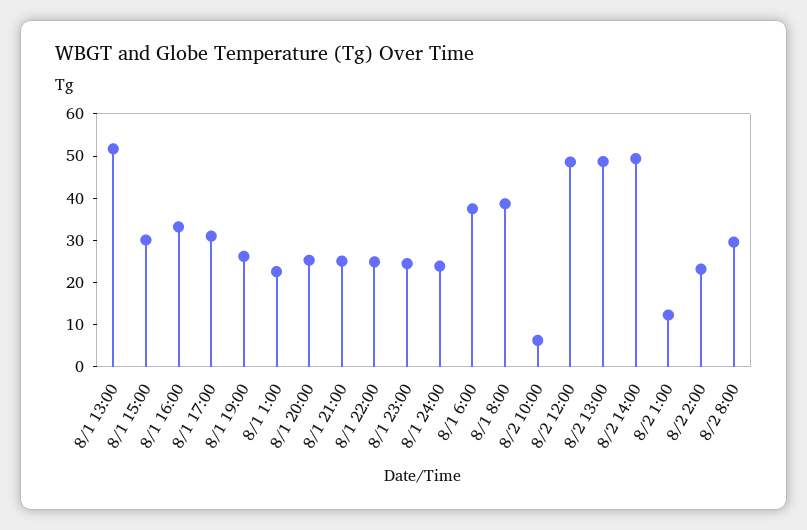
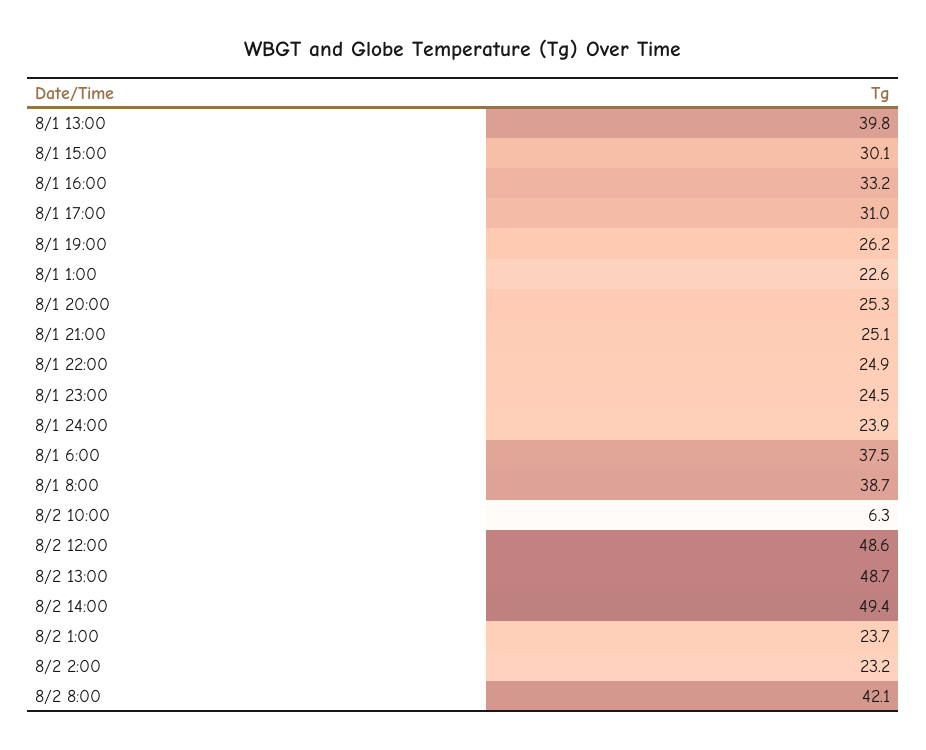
  {
-   "8/1 13:00": 52,
+   "8/1 13:00": 39.8,
    "8/1 15:00": 30.1,
    "8/1 16:00": 33.2,
    "8/1 17:00": 31,
    "8/1 19:00": 26.2,
    "8/1 1:00": 22.6,
    "8/1 20:00": 25.3,
    "8/1 21:00": 25.1,
    "8/1 22:00": 24.9,
    "8/1 23:00": 24.5,
    "8/1 24:00": 23.9,
    "8/1 6:00": 37.5,
    "8/1 8:00": 38.7,
    "8/2 10:00": 6.3,
    "8/2 12:00": 48.6,
    "8/2 13:00": 48.7,
    "8/2 14:00": 49.4,
-   "8/2 1:00": 12,
+   "8/2 1:00": 23.7,
    "8/2 2:00": 23.2,
-   "8/2 8:00": 30
+   "8/2 8:00": 42.1
  }

